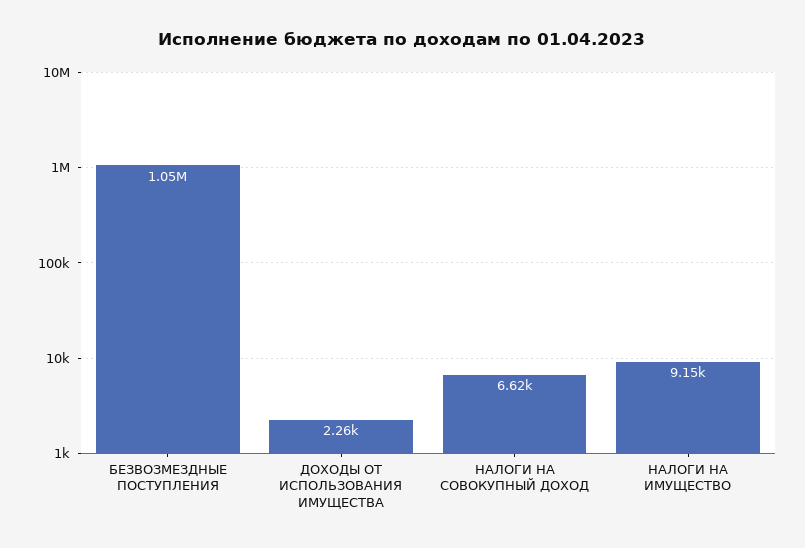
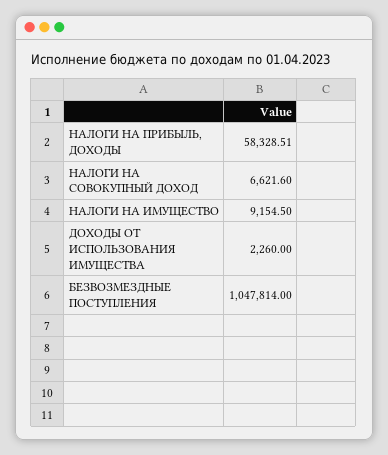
  {
    "БЕЗВОЗМЕЗДНЫЕ ПОСТУПЛЕНИЯ": 1047814,
    "ДОХОДЫ ОТ ИСПОЛЬЗОВАНИЯ ИМУЩЕСТВА": 2260,
    "НАЛОГИ НА СОВОКУПНЫЙ ДОХОД": 6621.6,
-   "НАЛОГИ НА ИМУЩЕСТВО": 9154.5
+   "НАЛОГИ НА ИМУЩЕСТВО": 9154.5,
+   "НАЛОГИ НА ПРИБЫЛЬ, ДОХОДЫ": 58328.51
  }

